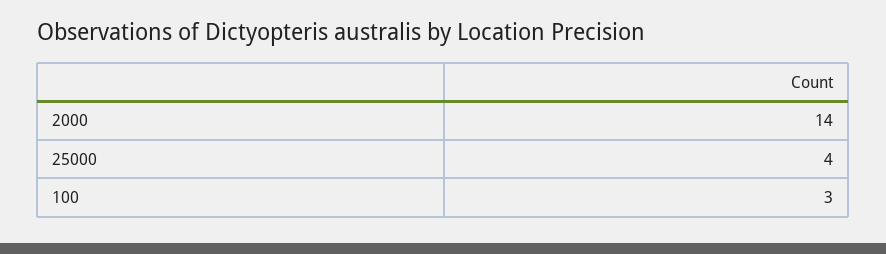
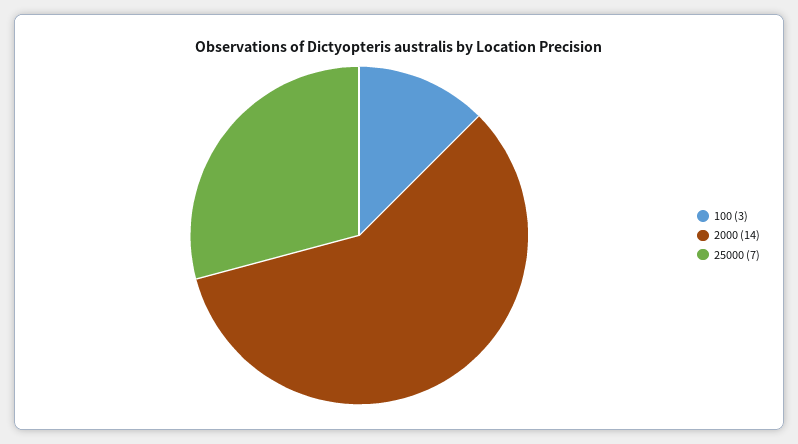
  {
    "2000": 14,
-   "25000": 4,
+   "25000": 7,
    "100": 3
  }

